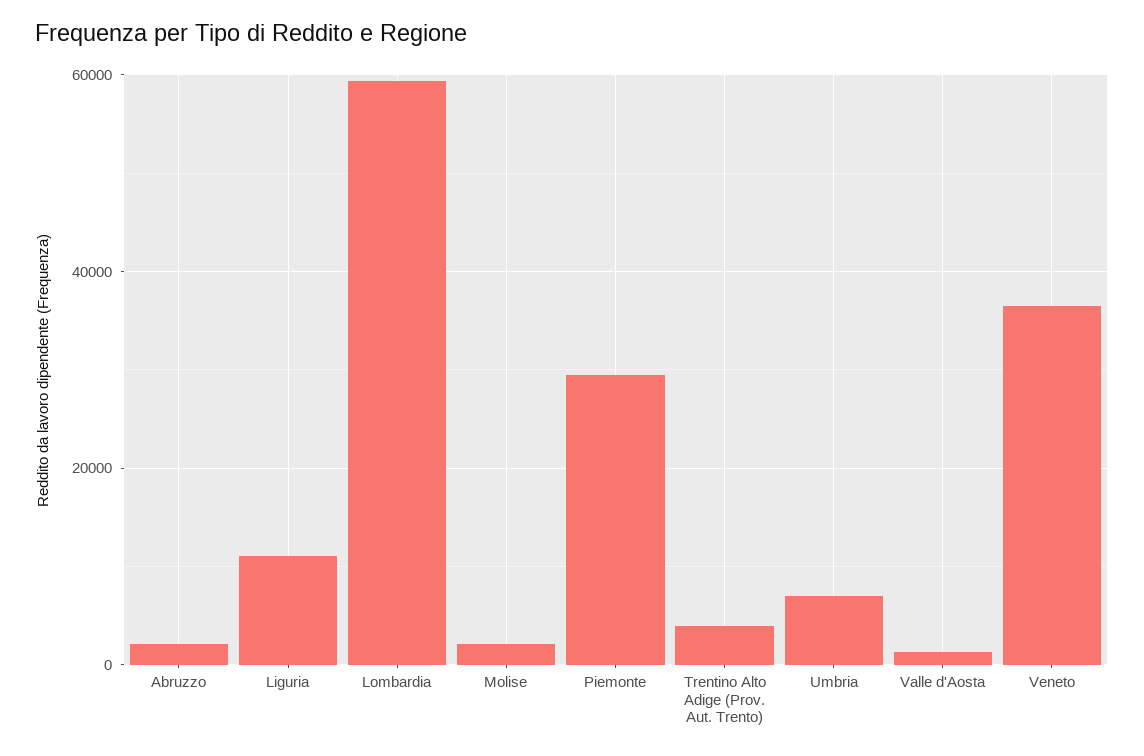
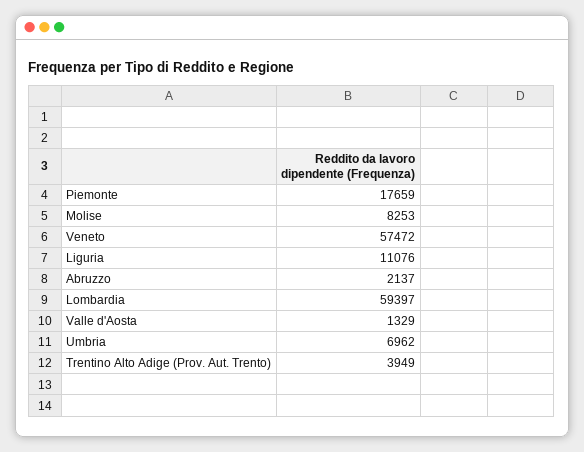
  {
    "Abruzzo": 2137,
    "Liguria": 11076,
    "Lombardia": 59397,
-   "Molise": 2000,
+   "Molise": 8253,
-   "Piemonte": 30000,
+   "Piemonte": 17659,
    "Trentino Alto Adige (Prov. Aut. Trento)": 3949,
    "Umbria": 6962,
    "Valle d'Aosta": 1329,
-   "Veneto": 36000
+   "Veneto": 57472
  }

